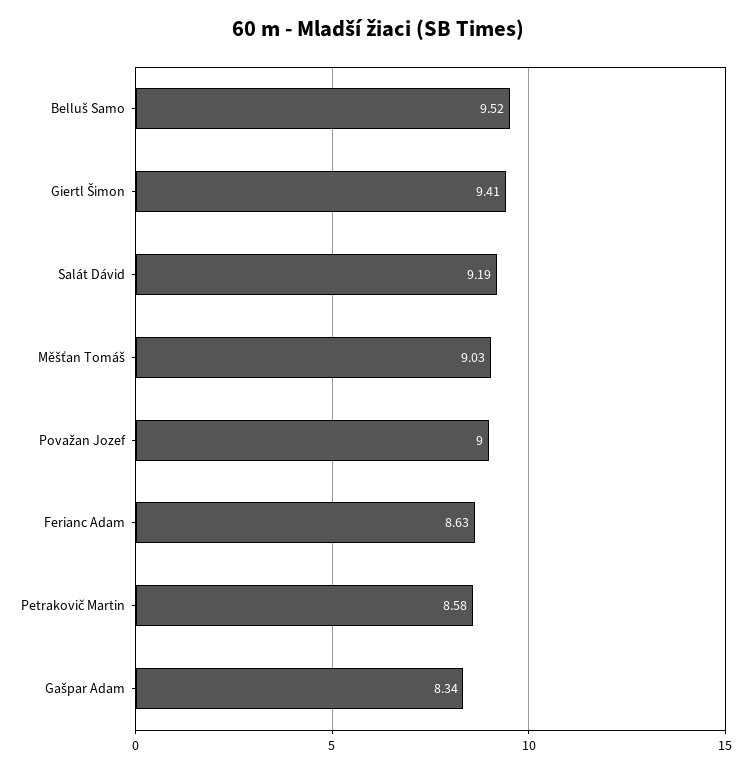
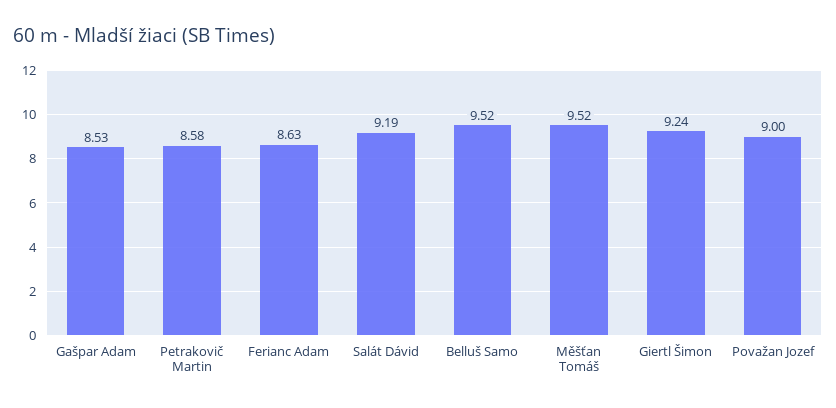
  {
    "Belluš Samo": 9.52,
-   "Giertl Šimon": 9.41,
+   "Giertl Šimon": 9.24,
    "Salát Dávid": 9.19,
-   "Měšťan Tomáš": 9.03,
+   "Měšťan Tomáš": 9.52,
    "Považan Jozef": 9,
    "Ferianc Adam": 8.63,
    "Petrakovič Martin": 8.58,
-   "Gašpar Adam": 8.34
+   "Gašpar Adam": 8.53
  }

